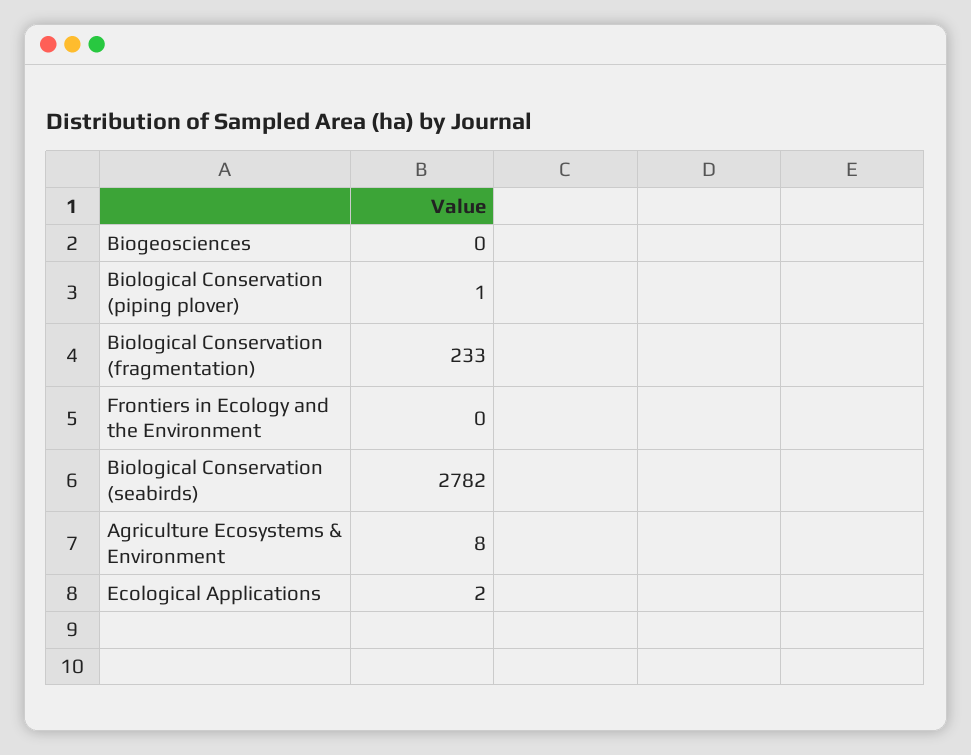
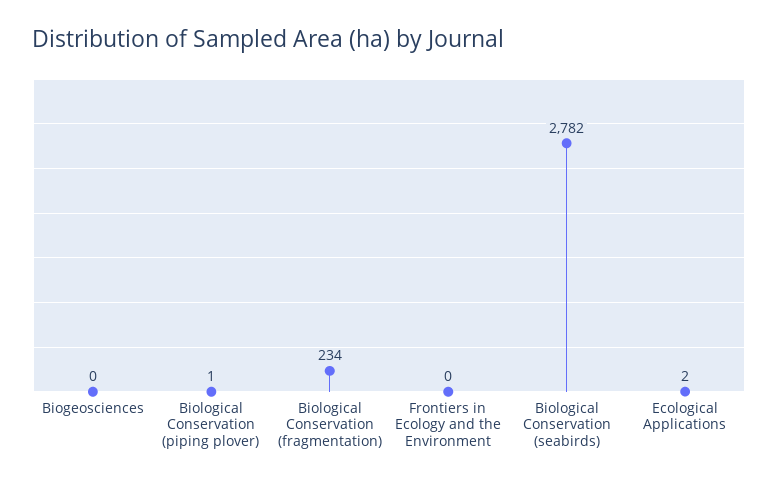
  {
    "Biogeosciences": 0,
    "Biological Conservation (piping plover)": 1,
-   "Biological Conservation (fragmentation)": 233,
+   "Biological Conservation (fragmentation)": 234,
    "Frontiers in Ecology and the Environment": 0,
    "Biological Conservation (seabirds)": 2782,
-   "Agriculture Ecosystems & Environment": 8,
    "Ecological Applications": 2
  }

